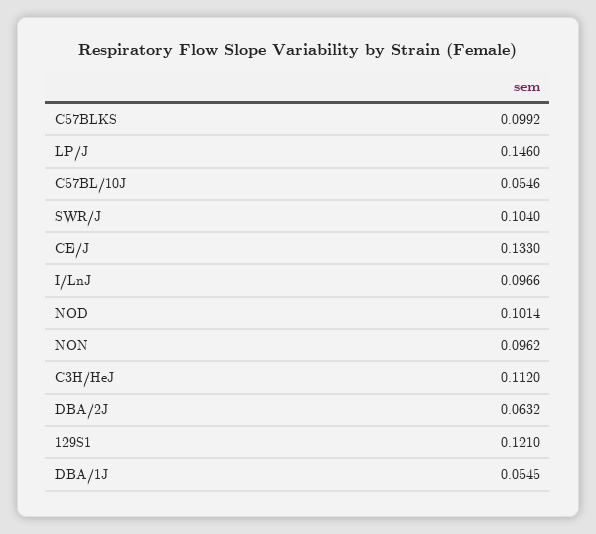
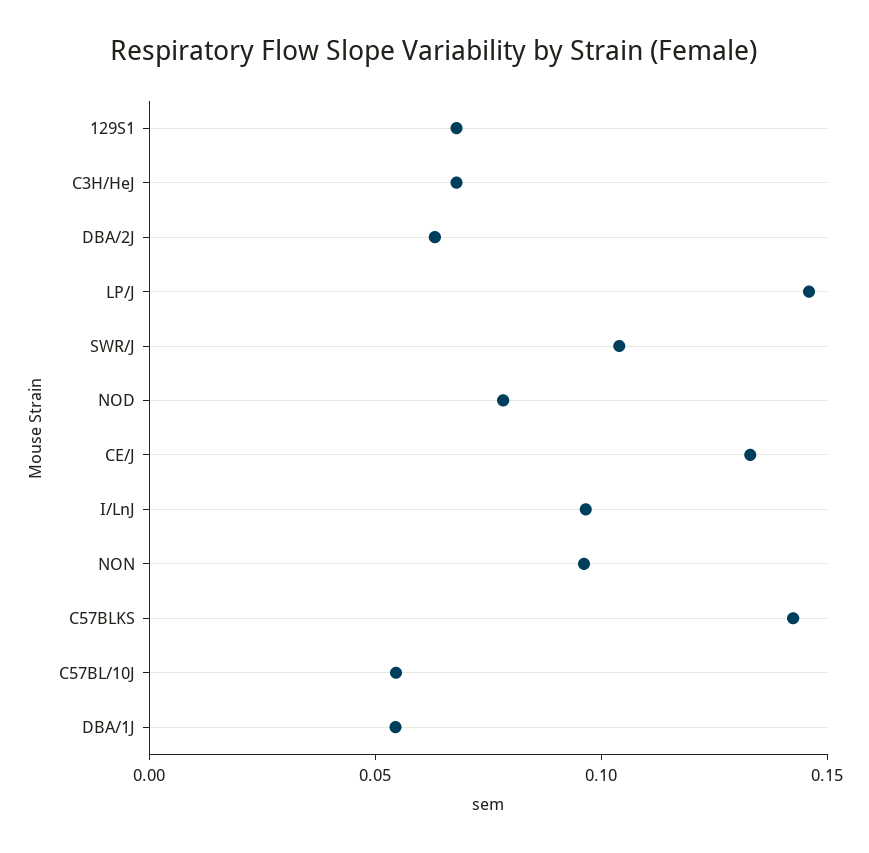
  {
-   "C57BLKS": 0.0992,
+   "C57BLKS": 0.14,
    "LP/J": 0.146,
    "C57BL/10J": 0.0546,
    "SWR/J": 0.104,
    "CE/J": 0.133,
    "I/LnJ": 0.0966,
-   "NOD": 0.1014,
+   "NOD": 0.08,
    "NON": 0.0962,
-   "C3H/HeJ": 0.112,
+   "C3H/HeJ": 0.07,
    "DBA/2J": 0.0632,
-   "129S1": 0.121,
+   "129S1": 0.07,
    "DBA/1J": 0.0545
  }

